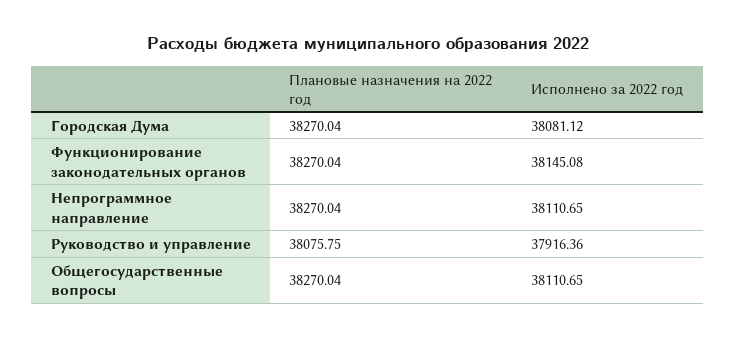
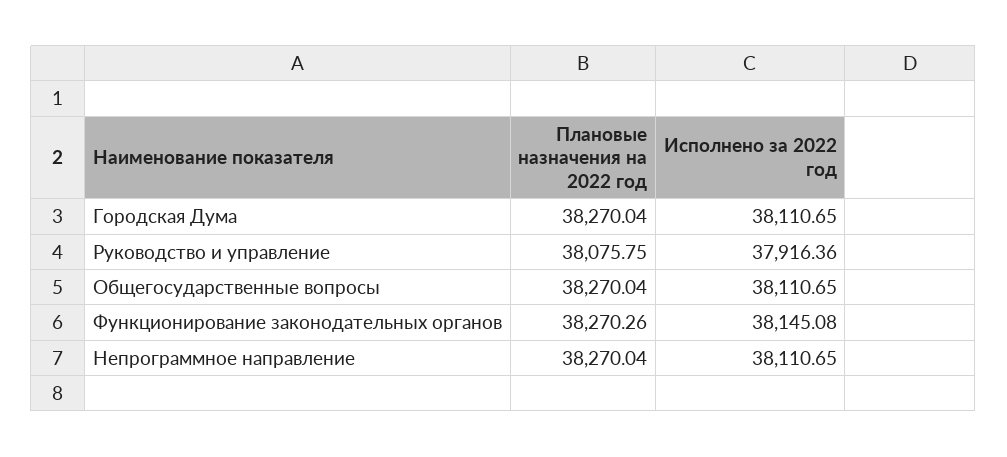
  {
    "Плановые назначения на 2022 год": {
      "Городская Дума": 38270.04,
-     "Функционирование законодательных органов": 38270.04,
+     "Функционирование законодательных органов": 38270.26,
      "Непрограммное направление": 38270.04,
      "Руководство и управление": 38075.75,
      "Общегосударственные вопросы": 38270.04
    },
    "Исполнено за 2022 год": {
-     "Городская Дума": 38081.12,
+     "Городская Дума": 38110.65,
      "Функционирование законодательных органов": 38145.08,
      "Непрограммное направление": 38110.65,
      "Руководство и управление": 37916.36,
      "Общегосударственные вопросы": 38110.65
    }
  }

